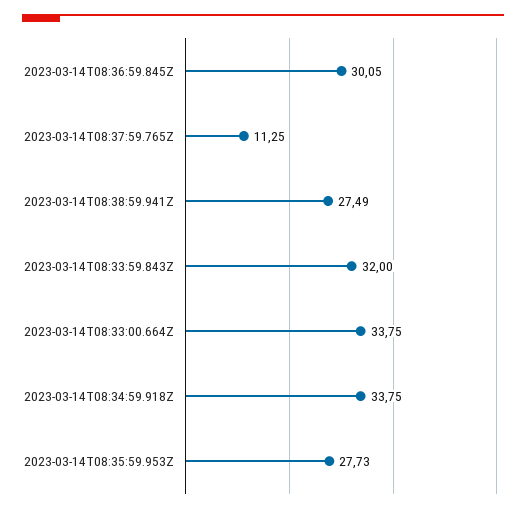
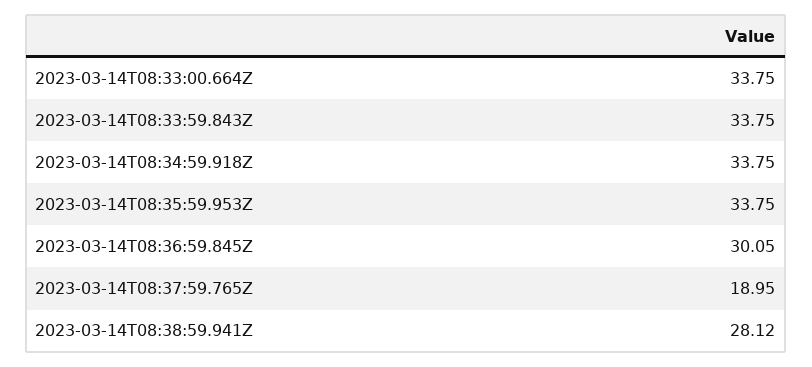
  {
    "2023-03-14T08:36:59.845Z": 30.05,
-   "2023-03-14T08:37:59.765Z": 11.25,
+   "2023-03-14T08:37:59.765Z": 18.95,
-   "2023-03-14T08:38:59.941Z": 27.49,
+   "2023-03-14T08:38:59.941Z": 28.12,
-   "2023-03-14T08:33:59.843Z": 32,
+   "2023-03-14T08:33:59.843Z": 33.75,
    "2023-03-14T08:33:00.664Z": 33.75,
    "2023-03-14T08:34:59.918Z": 33.75,
-   "2023-03-14T08:35:59.953Z": 27.73
+   "2023-03-14T08:35:59.953Z": 33.75
  }

